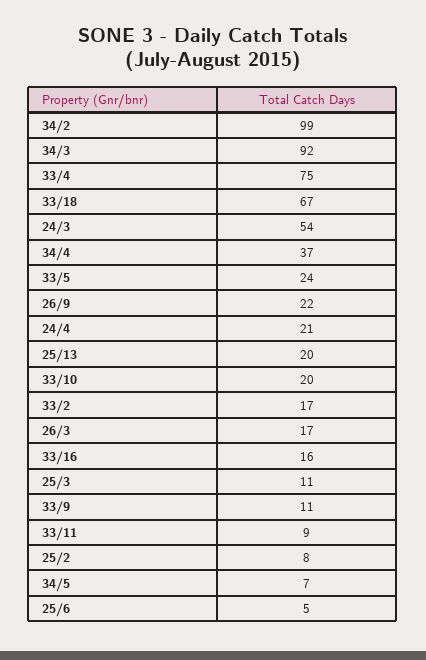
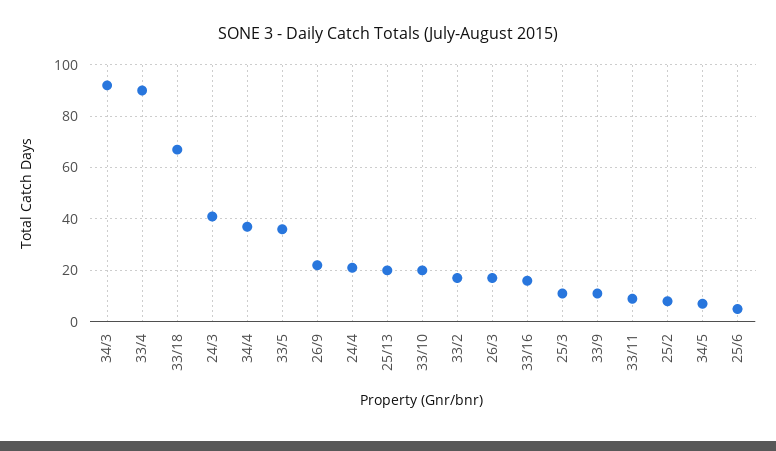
  {
-   "34/2": 99,
    "34/3": 92,
-   "33/4": 75,
+   "33/4": 90,
    "33/18": 67,
-   "24/3": 54,
+   "24/3": 40,
    "34/4": 37,
-   "33/5": 24,
+   "33/5": 35,
    "26/9": 22,
    "24/4": 21,
    "25/13": 20,
    "33/10": 20,
    "33/2": 17,
    "26/3": 17,
    "33/16": 16,
    "25/3": 11,
    "33/9": 11,
    "33/11": 9,
    "25/2": 8,
    "34/5": 7,
    "25/6": 5
  }

